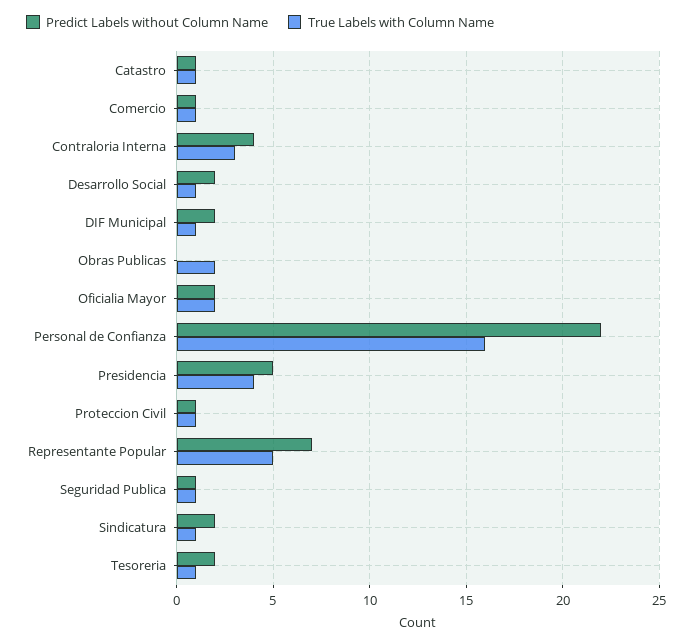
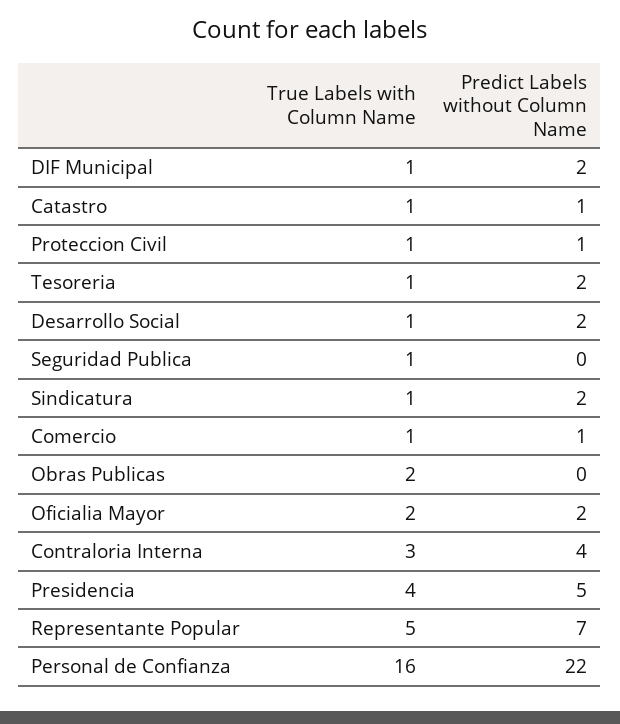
  {
    "Predict Labels without Column Name": {
      "Catastro": 1,
      "Comercio": 1,
      "Contraloria Interna": 4,
      "Desarrollo Social": 2,
      "DIF Municipal": 2,
      "Obras Publicas": 0,
      "Oficialia Mayor": 2,
      "Personal de Confianza": 22,
      "Presidencia": 5,
      "Proteccion Civil": 1,
      "Representante Popular": 7,
-     "Seguridad Publica": 1,
+     "Seguridad Publica": 0,
      "Sindicatura": 2,
      "Tesoreria": 2
    },
    "True Labels with Column Name": {
      "Catastro": 1,
      "Comercio": 1,
      "Contraloria Interna": 3,
      "Desarrollo Social": 1,
      "DIF Municipal": 1,
      "Obras Publicas": 2,
      "Oficialia Mayor": 2,
      "Personal de Confianza": 16,
      "Presidencia": 4,
      "Proteccion Civil": 1,
      "Representante Popular": 5,
      "Seguridad Publica": 1,
      "Sindicatura": 1,
      "Tesoreria": 1
    }
  }

